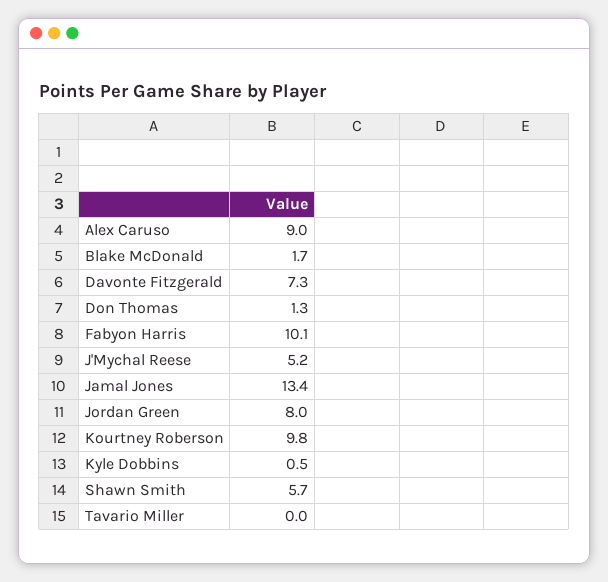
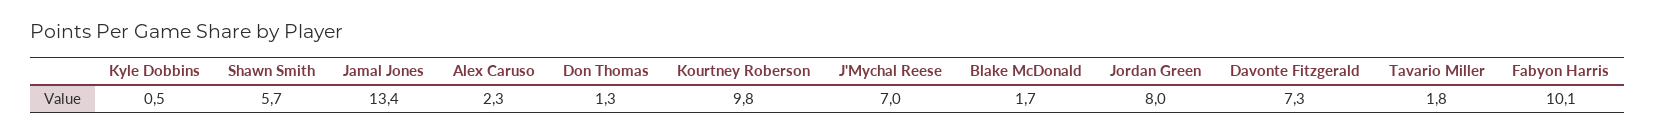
  {
-   "Alex Caruso": 9,
+   "Alex Caruso": 2.3,
    "Blake McDonald": 1.7,
    "Davonte Fitzgerald": 7.3,
    "Don Thomas": 1.3,
    "Fabyon Harris": 10.1,
-   "J'Mychal Reese": 5.2,
+   "J'Mychal Reese": 7,
    "Jamal Jones": 13.4,
    "Jordan Green": 8,
    "Kourtney Roberson": 9.8,
    "Kyle Dobbins": 0.5,
    "Shawn Smith": 5.7,
-   "Tavario Miller": 0
+   "Tavario Miller": 1.8
  }

